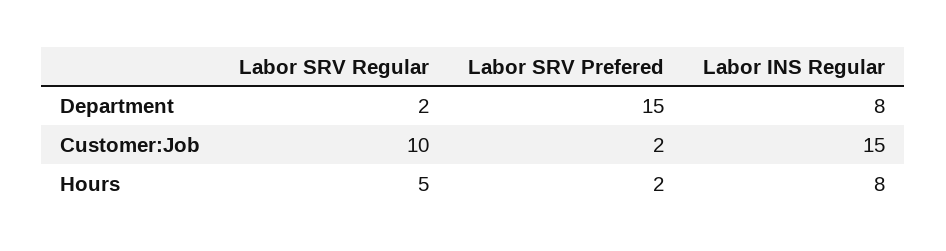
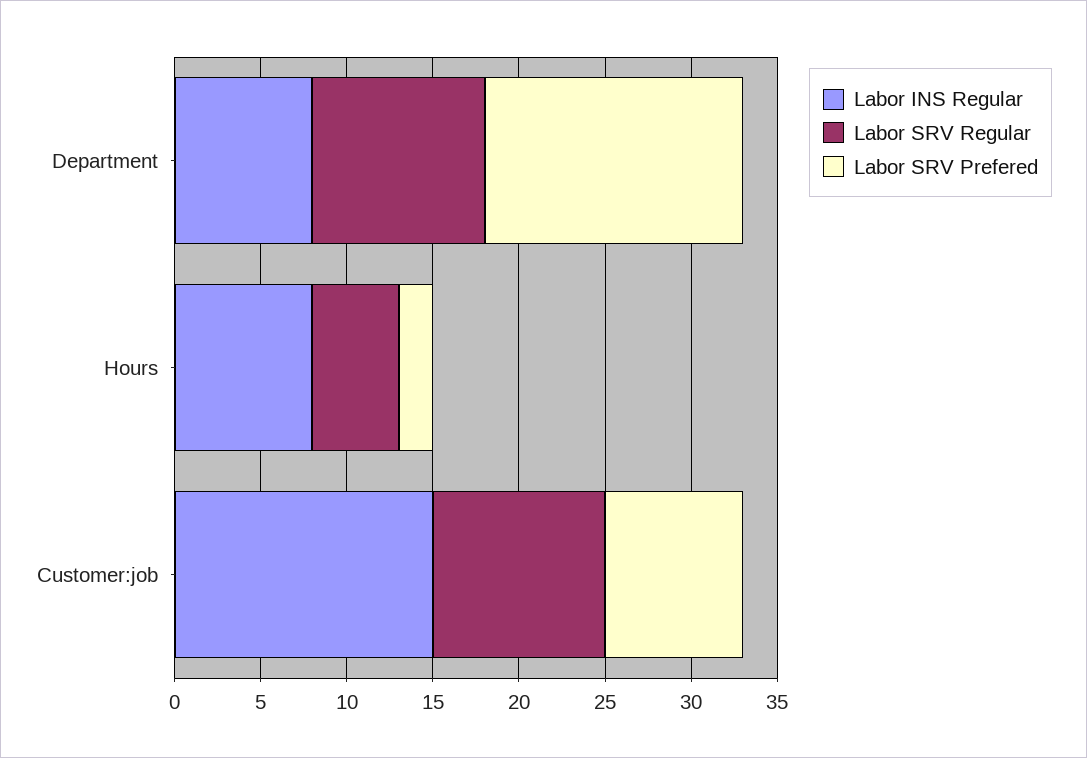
  {
    "Labor SRV Regular": {
-     "Department": 2,
+     "Department": 10,
      "Customer:Job": 10,
      "Hours": 5
    },
    "Labor SRV Prefered": {
      "Department": 15,
-     "Customer:Job": 2,
+     "Customer:Job": 8,
      "Hours": 2
    },
    "Labor INS Regular": {
      "Department": 8,
      "Customer:Job": 15,
      "Hours": 8
    }
  }

